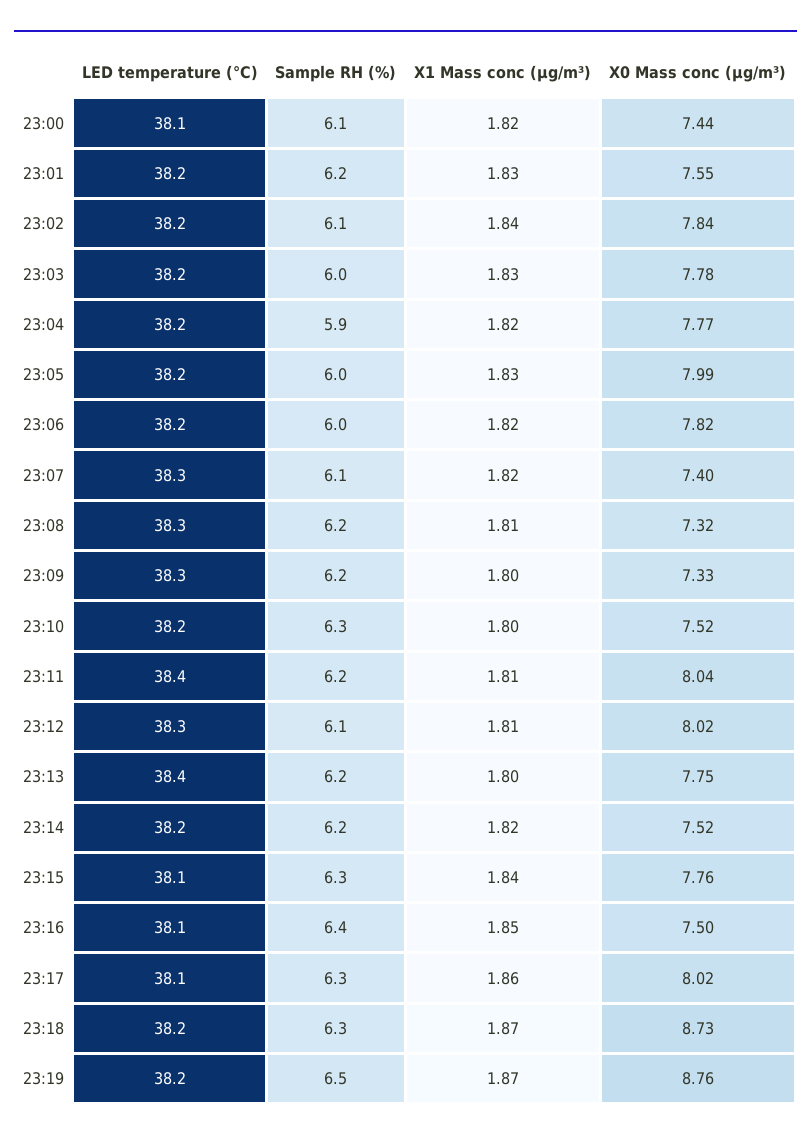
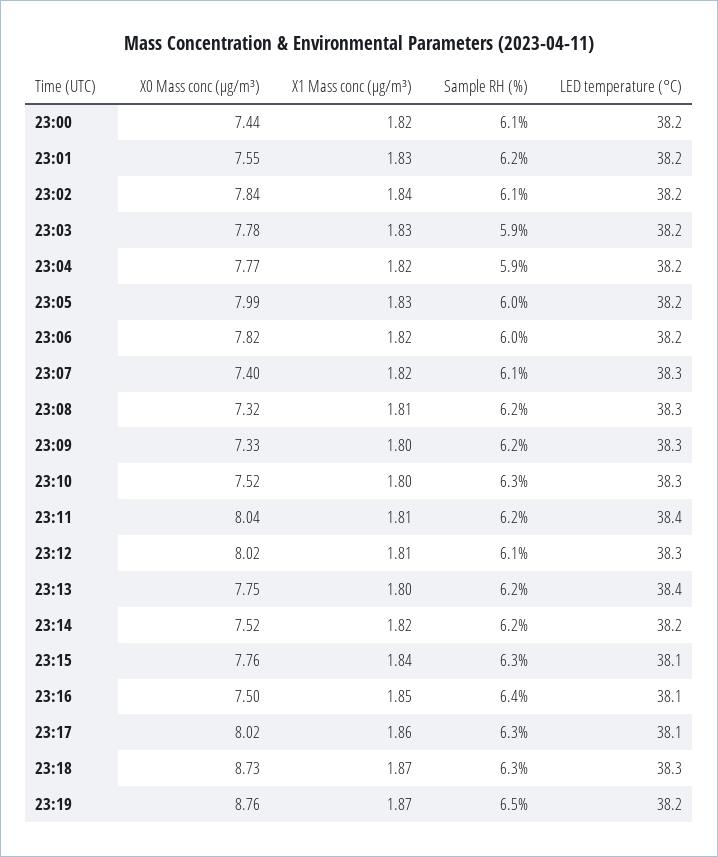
  {
    "LED temperature (°C)": {
-     "23:00": 38.1,
+     "23:00": 38.2,
      "23:01": 38.2,
      "23:02": 38.2,
      "23:03": 38.2,
      "23:04": 38.2,
      "23:05": 38.2,
      "23:06": 38.2,
      "23:07": 38.3,
      "23:08": 38.3,
      "23:09": 38.3,
-     "23:10": 38.2,
+     "23:10": 38.3,
      "23:11": 38.4,
      "23:12": 38.3,
      "23:13": 38.4,
      "23:14": 38.2,
      "23:15": 38.1,
      "23:16": 38.1,
      "23:17": 38.1,
-     "23:18": 38.2,
+     "23:18": 38.3,
      "23:19": 38.2
    },
    "Sample RH (%)": {
      "23:00": 6.1,
      "23:01": 6.2,
      "23:02": 6.1,
-     "23:03": 6,
+     "23:03": 5.9,
      "23:04": 5.9,
      "23:05": 6,
      "23:06": 6,
      "23:07": 6.1,
      "23:08": 6.2,
      "23:09": 6.2,
      "23:10": 6.3,
      "23:11": 6.2,
      "23:12": 6.1,
      "23:13": 6.2,
      "23:14": 6.2,
      "23:15": 6.3,
      "23:16": 6.4,
      "23:17": 6.3,
      "23:18": 6.3,
      "23:19": 6.5
    },
    "X1 Mass conc (μg/m³)": {
      "23:00": 1.82,
      "23:01": 1.83,
      "23:02": 1.84,
      "23:03": 1.83,
      "23:04": 1.82,
      "23:05": 1.83,
      "23:06": 1.82,
      "23:07": 1.82,
      "23:08": 1.81,
      "23:09": 1.8,
      "23:10": 1.8,
      "23:11": 1.81,
      "23:12": 1.81,
      "23:13": 1.8,
      "23:14": 1.82,
      "23:15": 1.84,
      "23:16": 1.85,
      "23:17": 1.86,
      "23:18": 1.87,
      "23:19": 1.87
    },
    "X0 Mass conc (μg/m³)": {
      "23:00": 7.44,
      "23:01": 7.55,
      "23:02": 7.84,
      "23:03": 7.78,
      "23:04": 7.77,
      "23:05": 7.99,
      "23:06": 7.82,
      "23:07": 7.4,
      "23:08": 7.32,
      "23:09": 7.33,
      "23:10": 7.52,
      "23:11": 8.04,
      "23:12": 8.02,
      "23:13": 7.75,
      "23:14": 7.52,
      "23:15": 7.76,
      "23:16": 7.5,
      "23:17": 8.02,
      "23:18": 8.73,
      "23:19": 8.76
    }
  }

